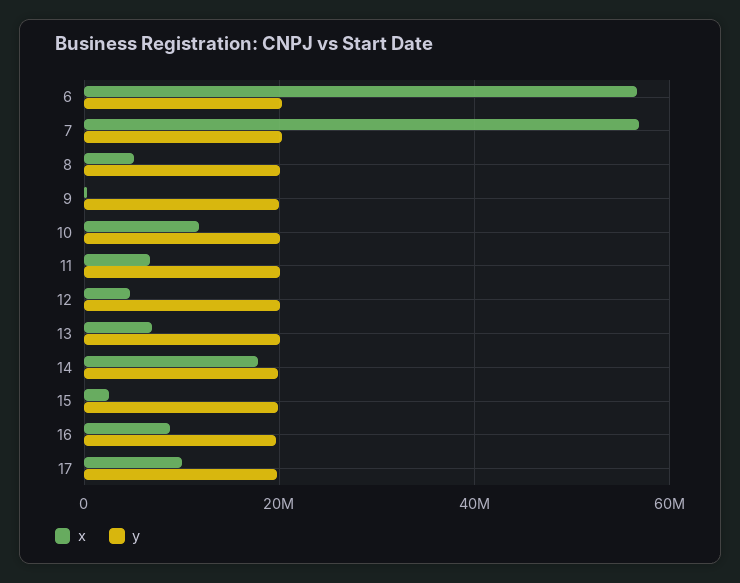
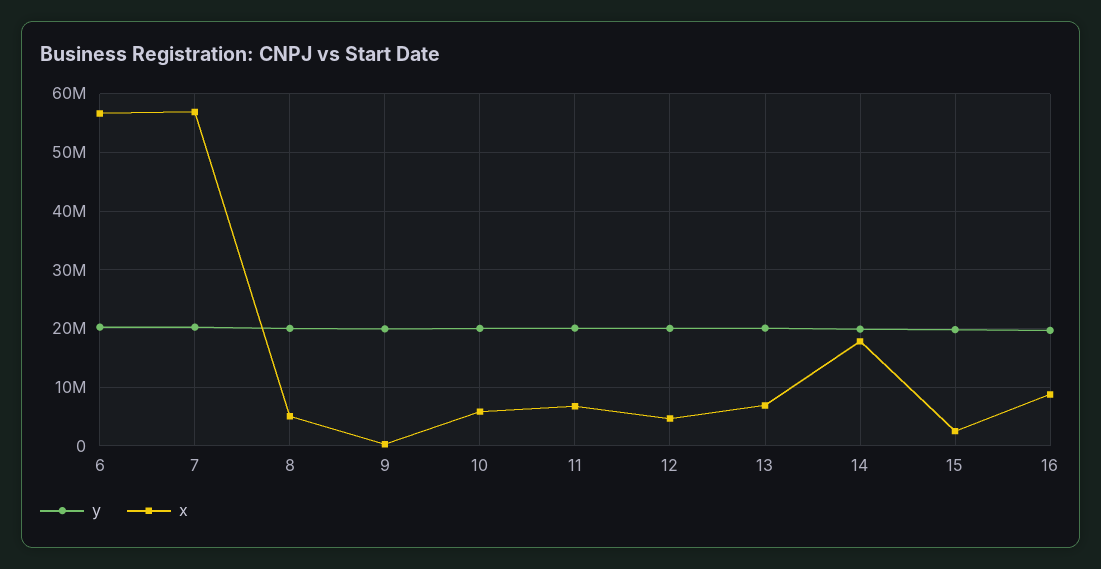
  {
    "x": {
      "6": 56000000,
      "7": 56000000,
      "8": 6000000,
      "9": 0,
-     "10": 12000000,
+     "10": 6000000,
      "11": 6000000,
      "12": 4000000,
      "13": 6000000,
      "14": 18000000,
      "15": 2000000,
-     "16": 8000000,
+     "16": 8000000
-     "17": 10000000
    },
    "y": {
      "6": 20000000,
      "7": 20000000,
      "8": 20000000,
      "9": 20000000,
      "10": 20000000,
      "11": 20000000,
      "12": 20000000,
      "13": 20000000,
      "14": 20000000,
      "15": 20000000,
-     "16": 20000000,
+     "16": 20000000
-     "17": 20000000
    }
  }

